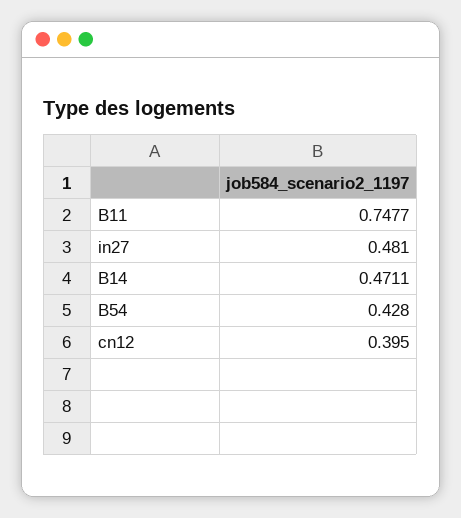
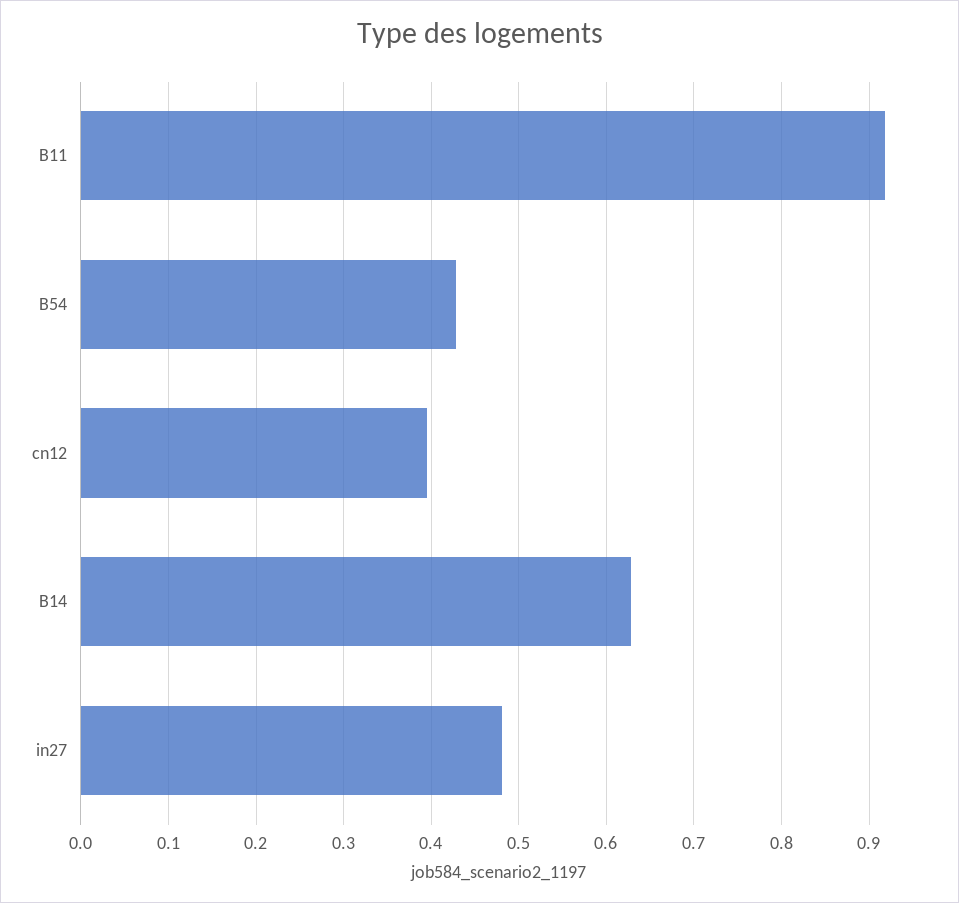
  {
-   "B11": 0.7477,
+   "B11": 0.92,
    "in27": 0.481,
-   "B14": 0.4711,
+   "B14": 0.63,
    "B54": 0.428,
    "cn12": 0.395
  }

